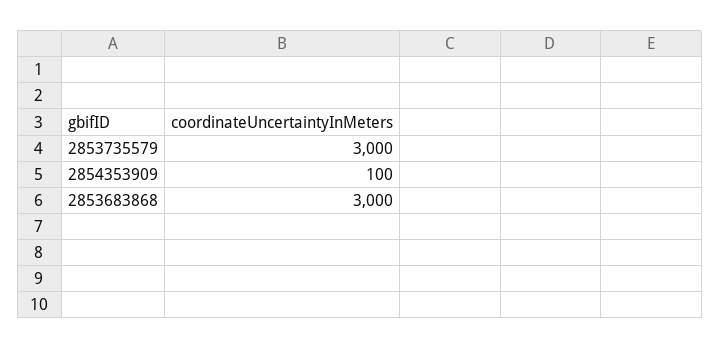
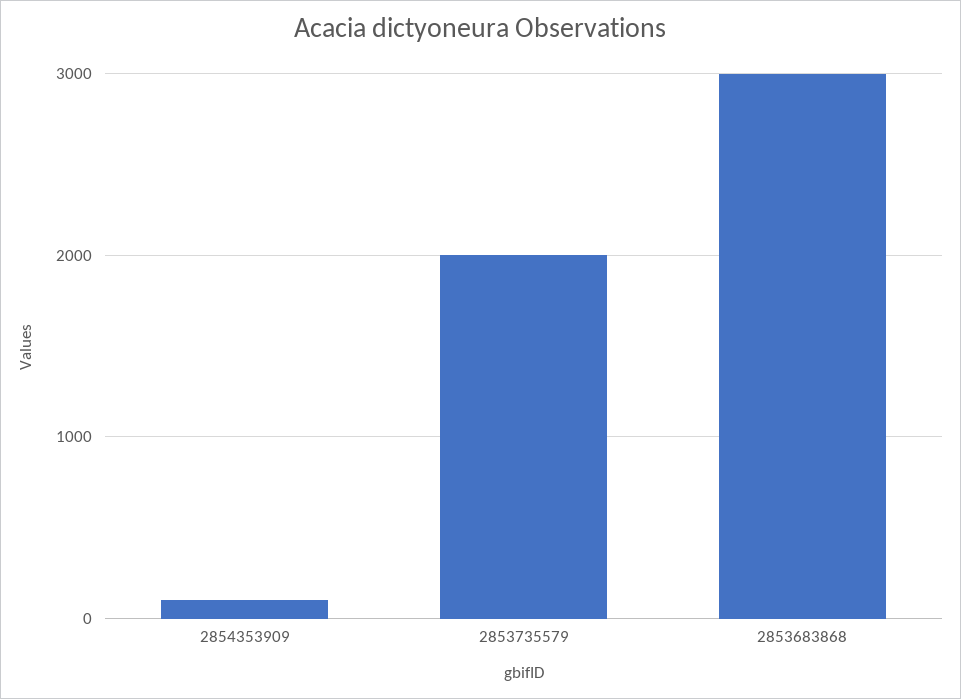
  {
-   "2853735579": 3000,
+   "2853735579": 2000,
    "2854353909": 100,
    "2853683868": 3000
  }

